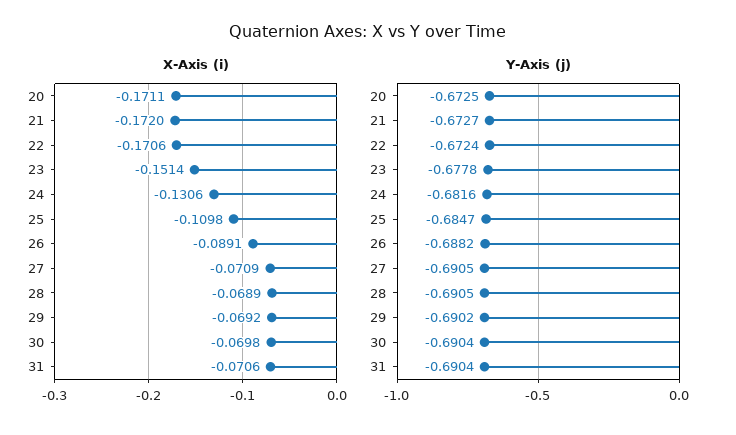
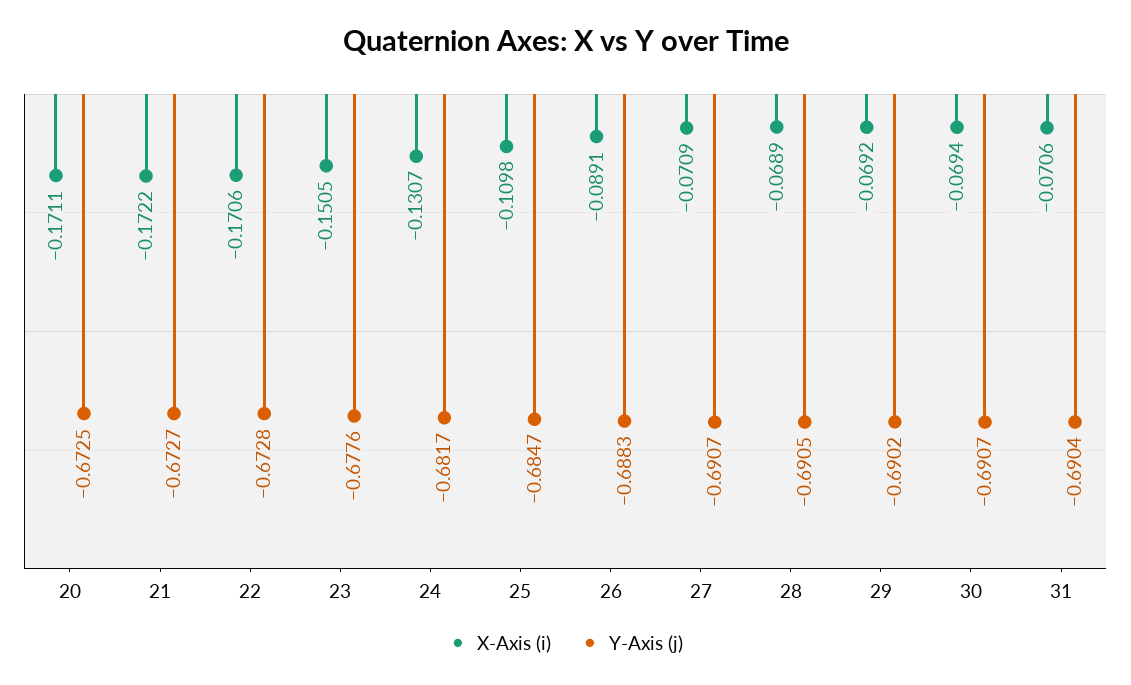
  {
    "X-Axis (i)": {
      "20": -0.1711,
-     "21": -0.172,
+     "21": -0.1722,
      "22": -0.1706,
-     "23": -0.1514,
+     "23": -0.1505,
-     "24": -0.1306,
+     "24": -0.1307,
      "25": -0.1098,
      "26": -0.0891,
      "27": -0.0709,
      "28": -0.0689,
      "29": -0.0692,
-     "30": -0.0698,
+     "30": -0.0694,
      "31": -0.0706
    },
    "Y-Axis (j)": {
      "20": -0.6725,
      "21": -0.6727,
-     "22": -0.6724,
+     "22": -0.6728,
-     "23": -0.6778,
+     "23": -0.6776,
-     "24": -0.6816,
+     "24": -0.6817,
      "25": -0.6847,
-     "26": -0.6882,
+     "26": -0.6883,
-     "27": -0.6905,
+     "27": -0.6907,
      "28": -0.6905,
      "29": -0.6902,
-     "30": -0.6904,
+     "30": -0.6907,
      "31": -0.6904
    }
  }

